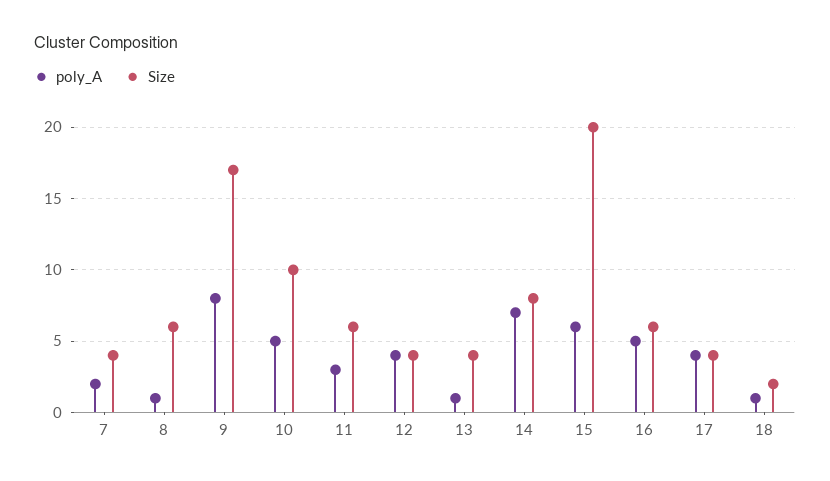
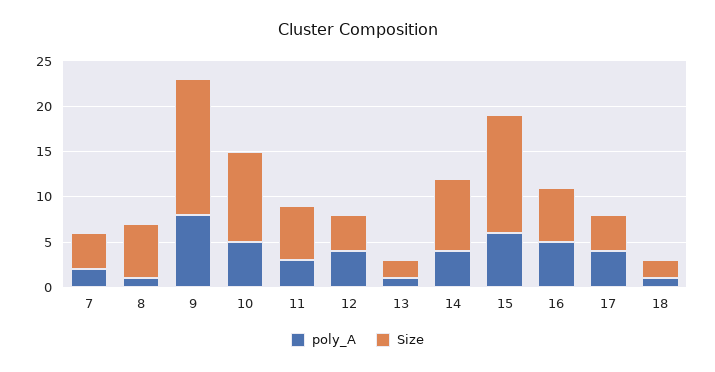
  {
    "poly_A": {
      "7": 2,
      "8": 1,
      "9": 8,
      "10": 5,
      "11": 3,
      "12": 4,
      "13": 1,
-     "14": 7,
+     "14": 4,
      "15": 6,
      "16": 5,
      "17": 4,
      "18": 1
    },
    "Size": {
      "7": 4,
      "8": 6,
-     "9": 17,
+     "9": 15,
      "10": 10,
      "11": 6,
      "12": 4,
-     "13": 4,
+     "13": 2,
      "14": 8,
-     "15": 20,
+     "15": 13,
      "16": 6,
      "17": 4,
      "18": 2
    }
  }

